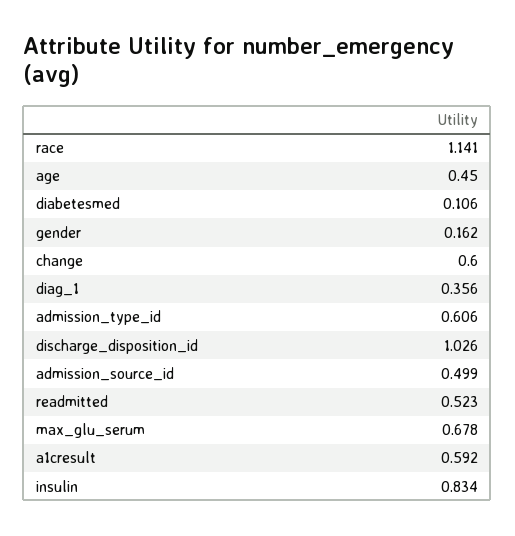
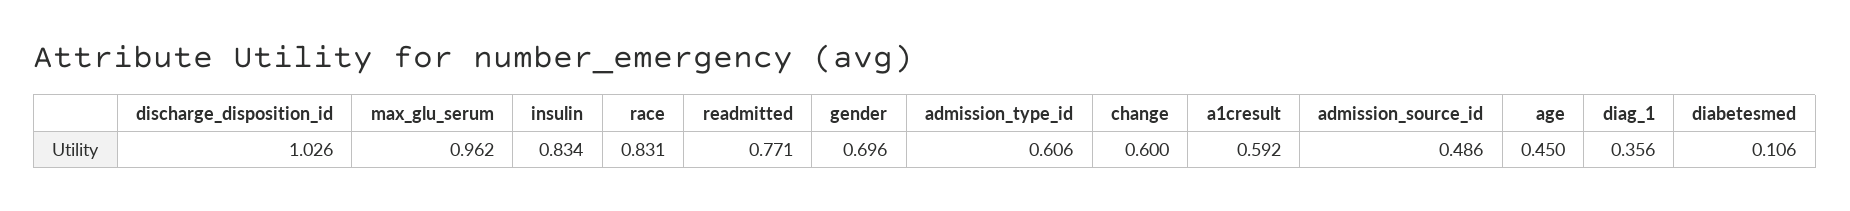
  {
-   "race": 1.141,
+   "race": 0.831,
    "age": 0.45,
    "diabetesmed": 0.106,
-   "gender": 0.162,
+   "gender": 0.696,
    "change": 0.6,
    "diag_1": 0.356,
    "admission_type_id": 0.606,
    "discharge_disposition_id": 1.026,
-   "admission_source_id": 0.499,
+   "admission_source_id": 0.486,
-   "readmitted": 0.523,
+   "readmitted": 0.771,
-   "max_glu_serum": 0.678,
+   "max_glu_serum": 0.962,
    "a1cresult": 0.592,
    "insulin": 0.834
  }

